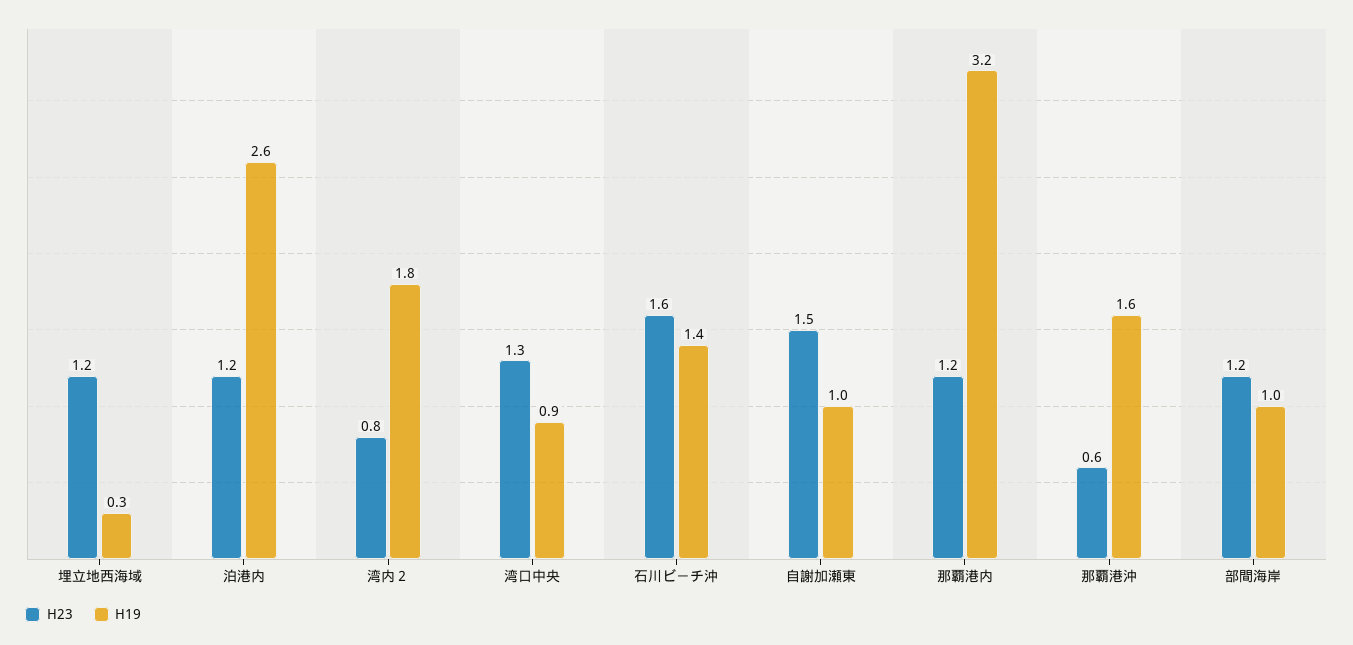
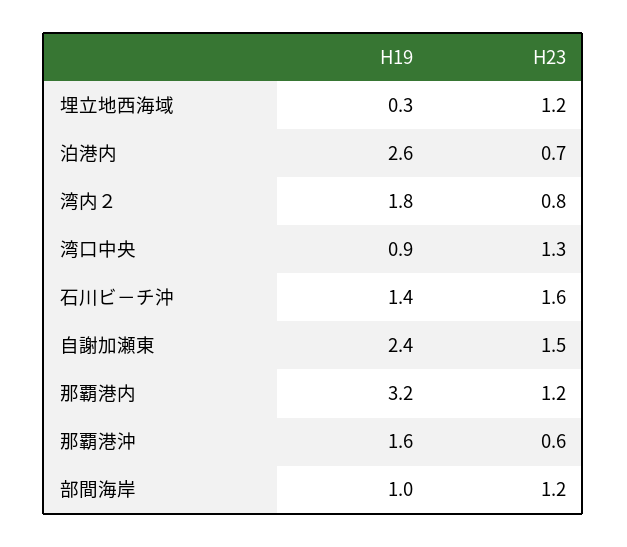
  {
    "H23": {
      "埋立地西海域": 1.2,
-     "泊港内": 1.2,
+     "泊港内": 0.7,
      "湾内２": 0.8,
      "湾口中央": 1.3,
      "石川ビ－チ沖": 1.6,
      "自謝加瀬東": 1.5,
      "那覇港内": 1.2,
      "那覇港沖": 0.6,
      "部間海岸": 1.2
    },
    "H19": {
      "埋立地西海域": 0.3,
      "泊港内": 2.6,
      "湾内２": 1.8,
      "湾口中央": 0.9,
      "石川ビ－チ沖": 1.4,
-     "自謝加瀬東": 1,
+     "自謝加瀬東": 2.4,
      "那覇港内": 3.2,
      "那覇港沖": 1.6,
      "部間海岸": 1
    }
  }

